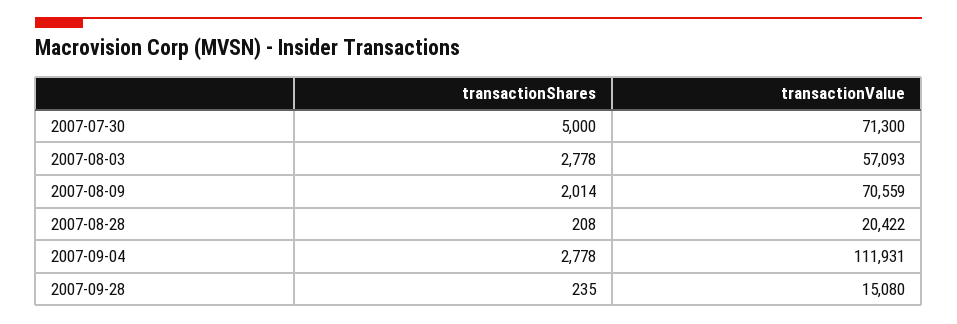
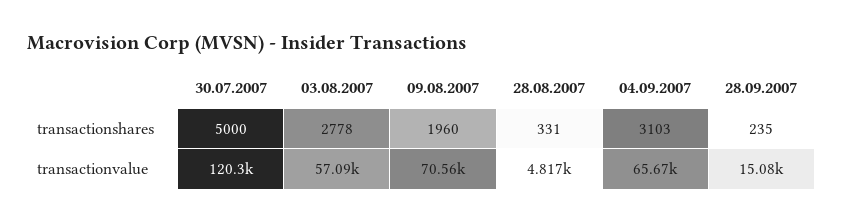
  {
    "transactionShares": {
      "2007-07-30": 5000,
      "2007-08-03": 2778,
-     "2007-08-09": 2014,
+     "2007-08-09": 1960,
-     "2007-08-28": 208,
+     "2007-08-28": 331,
-     "2007-09-04": 2778,
+     "2007-09-04": 3103,
      "2007-09-28": 235
    },
    "transactionValue": {
-     "2007-07-30": 71300,
+     "2007-07-30": 120300,
      "2007-08-03": 57093,
      "2007-08-09": 70559,
-     "2007-08-28": 20422,
+     "2007-08-28": 4817,
-     "2007-09-04": 111931,
+     "2007-09-04": 65670,
      "2007-09-28": 15080
    }
  }

